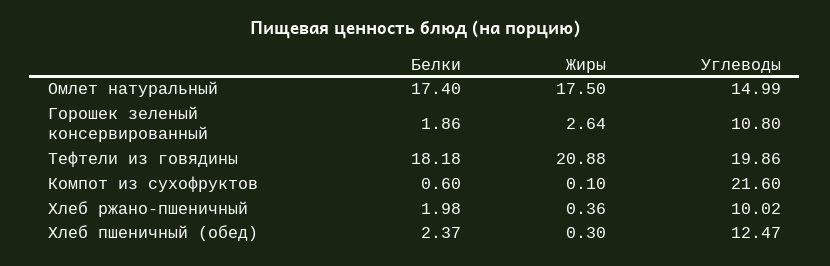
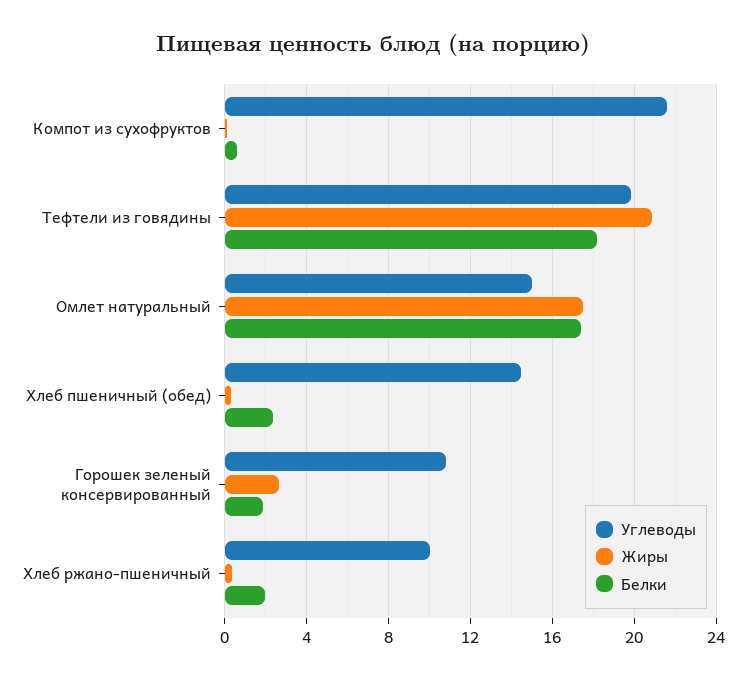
  {
    "Белки": {
      "Омлет натуральный": 17.4,
      "Горошек зеленый консервированный": 1.86,
      "Тефтели из говядины": 18.18,
      "Компот из сухофруктов": 0.6,
      "Хлеб ржано-пшеничный": 1.98,
      "Хлеб пшеничный (обед)": 2.37
    },
    "Жиры": {
      "Омлет натуральный": 17.5,
      "Горошек зеленый консервированный": 2.64,
      "Тефтели из говядины": 20.88,
      "Компот из сухофруктов": 0.1,
      "Хлеб ржано-пшеничный": 0.36,
      "Хлеб пшеничный (обед)": 0.3
    },
    "Углеводы": {
      "Омлет натуральный": 14.99,
      "Горошек зеленый консервированный": 10.8,
      "Тефтели из говядины": 19.86,
      "Компот из сухофруктов": 21.6,
      "Хлеб ржано-пшеничный": 10.02,
-     "Хлеб пшеничный (обед)": 12.47
+     "Хлеб пшеничный (обед)": 14.5
    }
  }

